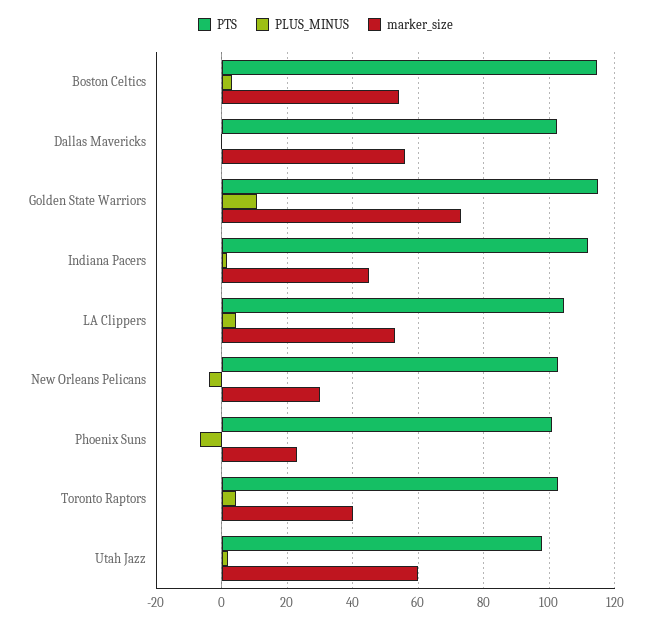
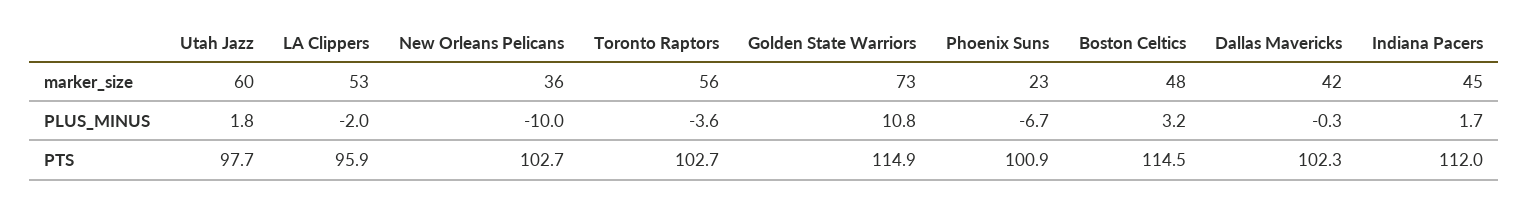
  {
    "PTS": {
      "Boston Celtics": 114.5,
      "Dallas Mavericks": 102.3,
      "Golden State Warriors": 114.9,
      "Indiana Pacers": 112,
-     "LA Clippers": 104,
+     "LA Clippers": 95.9,
      "New Orleans Pelicans": 102.7,
      "Phoenix Suns": 100.9,
      "Toronto Raptors": 102.7,
      "Utah Jazz": 97.7
    },
    "PLUS_MINUS": {
      "Boston Celtics": 3.2,
      "Dallas Mavericks": -0.3,
      "Golden State Warriors": 10.8,
      "Indiana Pacers": 1.7,
-     "LA Clippers": 4,
+     "LA Clippers": -2,
-     "New Orleans Pelicans": -4,
+     "New Orleans Pelicans": -10,
      "Phoenix Suns": -6.7,
-     "Toronto Raptors": 4,
+     "Toronto Raptors": -3.6,
      "Utah Jazz": 1.8
    },
    "marker_size": {
-     "Boston Celtics": 54,
+     "Boston Celtics": 48,
-     "Dallas Mavericks": 56,
+     "Dallas Mavericks": 42,
      "Golden State Warriors": 73,
      "Indiana Pacers": 45,
      "LA Clippers": 53,
-     "New Orleans Pelicans": 30,
+     "New Orleans Pelicans": 36,
      "Phoenix Suns": 23,
-     "Toronto Raptors": 40,
+     "Toronto Raptors": 56,
      "Utah Jazz": 60
    }
  }

